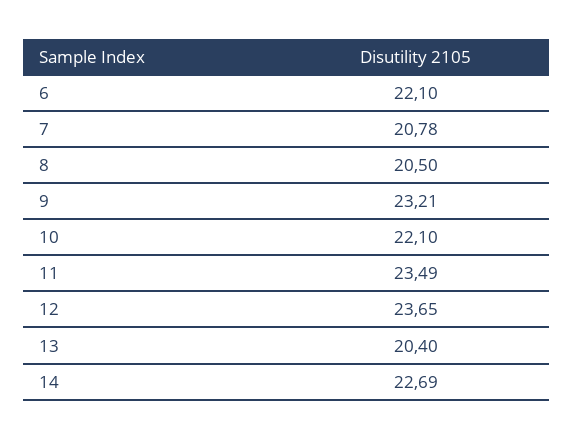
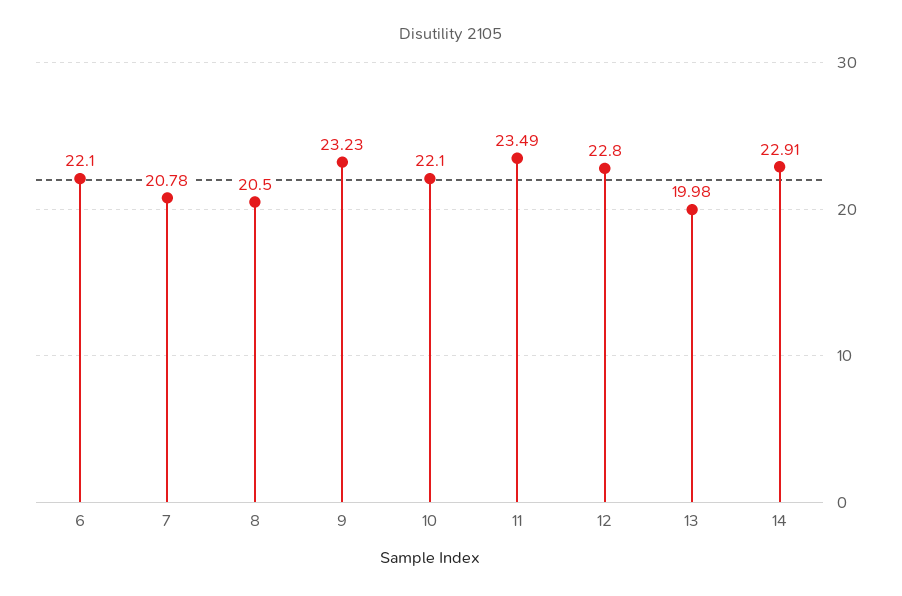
  {
    "6": 22.1,
    "7": 20.78,
    "8": 20.5,
-   "9": 23.21,
+   "9": 23.23,
    "10": 22.1,
    "11": 23.49,
-   "12": 23.65,
+   "12": 22.8,
-   "13": 20.4,
+   "13": 19.98,
-   "14": 22.69
+   "14": 22.91
  }

